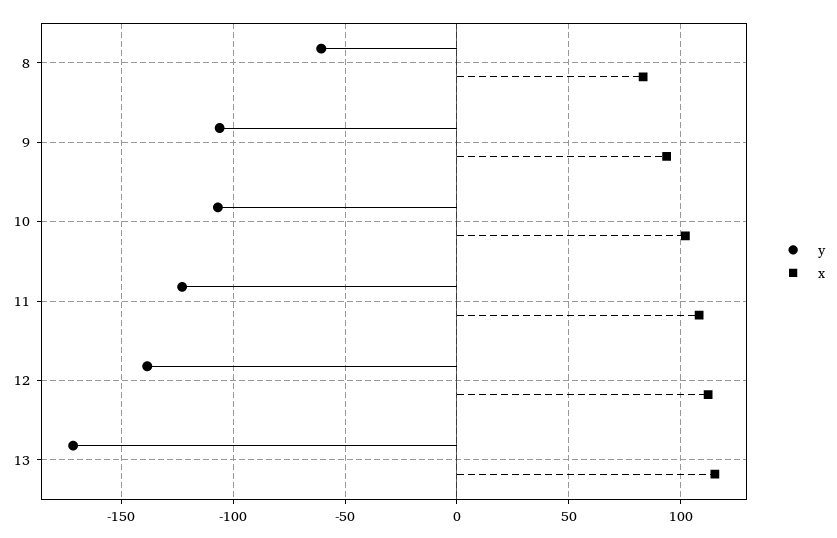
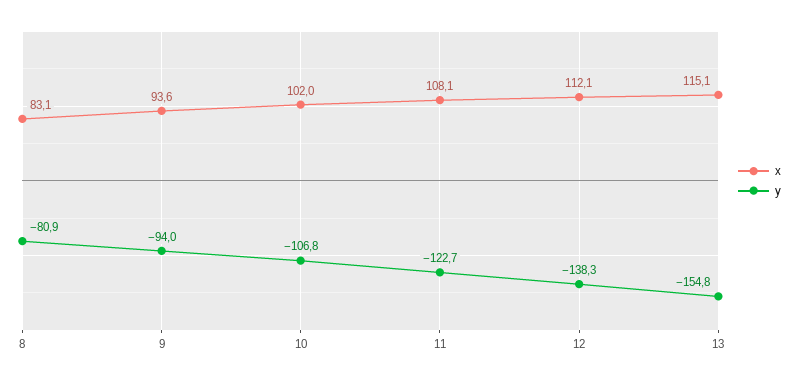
  {
    "y": {
-     "8": -60,
+     "8": -80.9,
-     "9": -105,
+     "9": -94,
      "10": -106.8,
      "11": -122.7,
      "12": -138.3,
-     "13": -170
+     "13": -154.8
    },
    "x": {
      "8": 83.1,
      "9": 93.6,
      "10": 102,
      "11": 108.1,
      "12": 112.1,
      "13": 115.1
    }
  }

